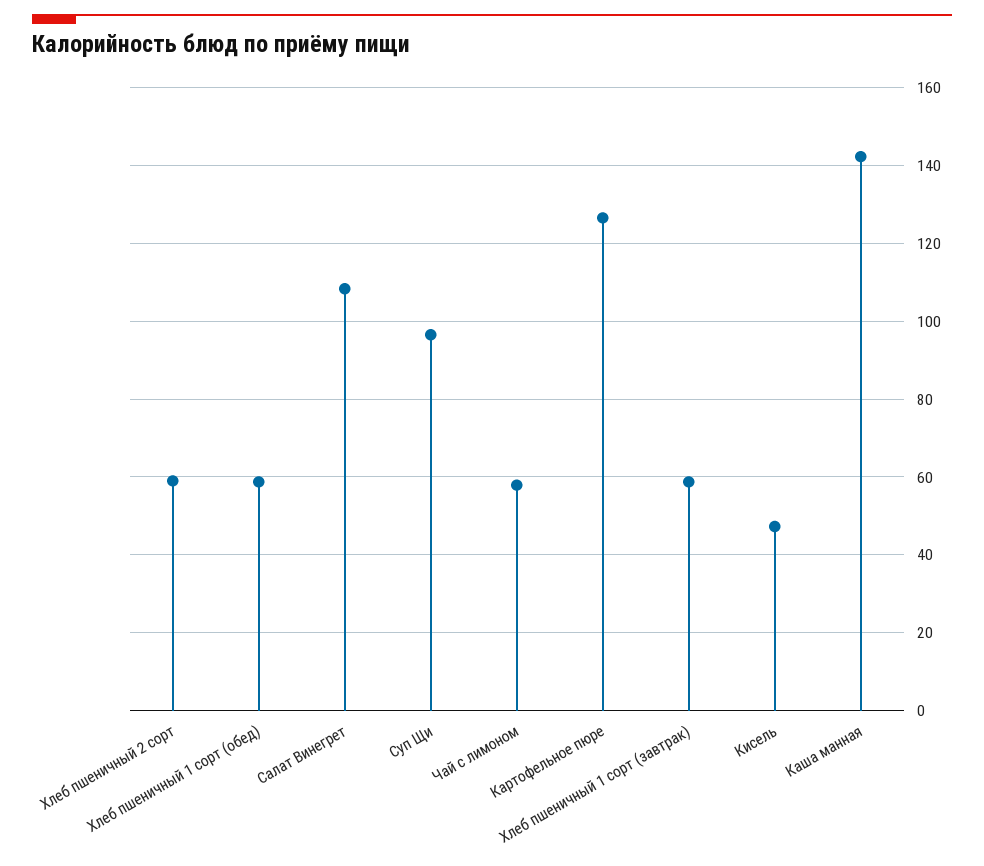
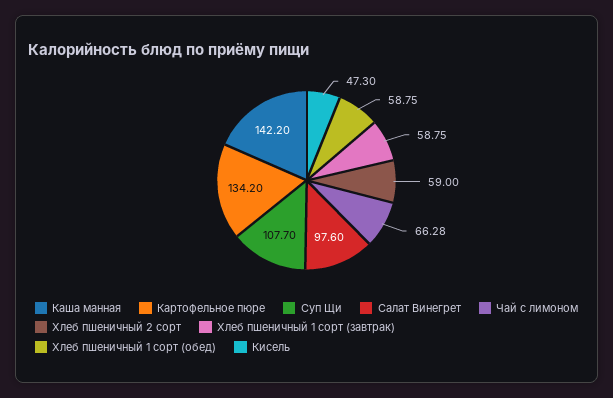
  {
    "Хлеб пшеничный 2 сорт": 59,
    "Хлеб пшеничный 1 сорт (обед)": 58.75,
-   "Салат Винегрет": 108,
+   "Салат Винегрет": 97.6,
-   "Суп Щи": 96,
+   "Суп Щи": 107.7,
-   "Чай с лимоном": 58,
+   "Чай с лимоном": 66.28,
-   "Картофельное пюре": 126,
+   "Картофельное пюре": 134.2,
    "Хлеб пшеничный 1 сорт (завтрак)": 58.75,
    "Кисель": 47.3,
    "Каша манная": 142.2
  }

